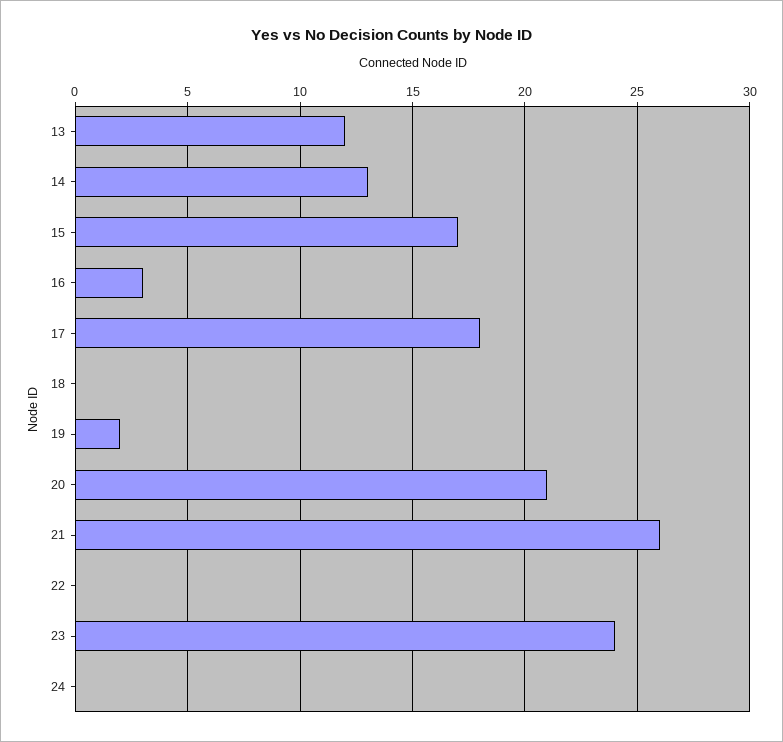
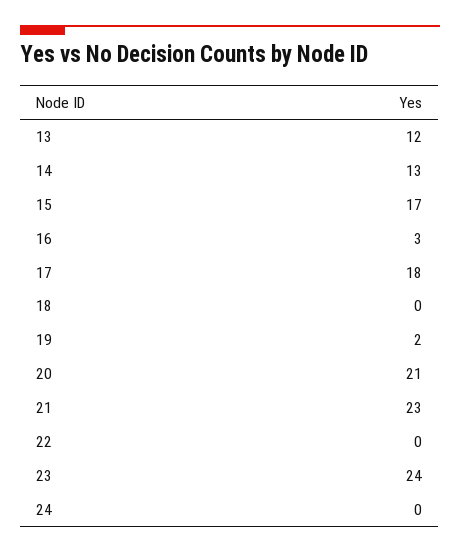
  {
    "13": 12,
    "14": 13,
    "15": 17,
    "16": 3,
    "17": 18,
    "18": 0,
    "19": 2,
    "20": 21,
-   "21": 26,
+   "21": 23,
    "22": 0,
    "23": 24,
    "24": 0
  }

